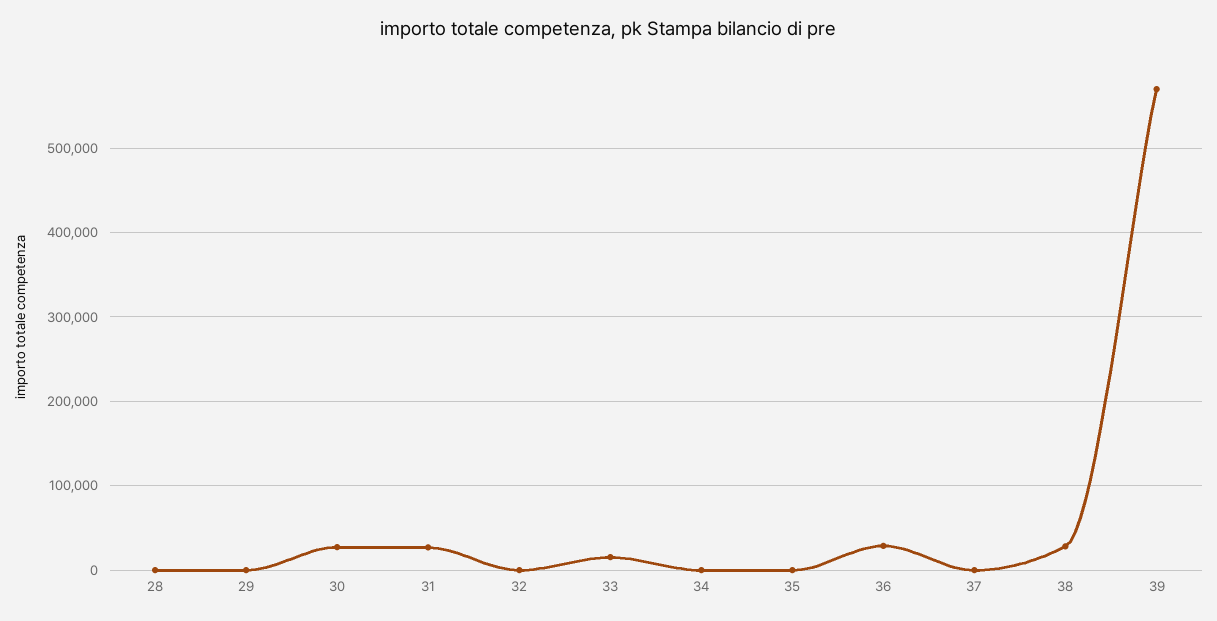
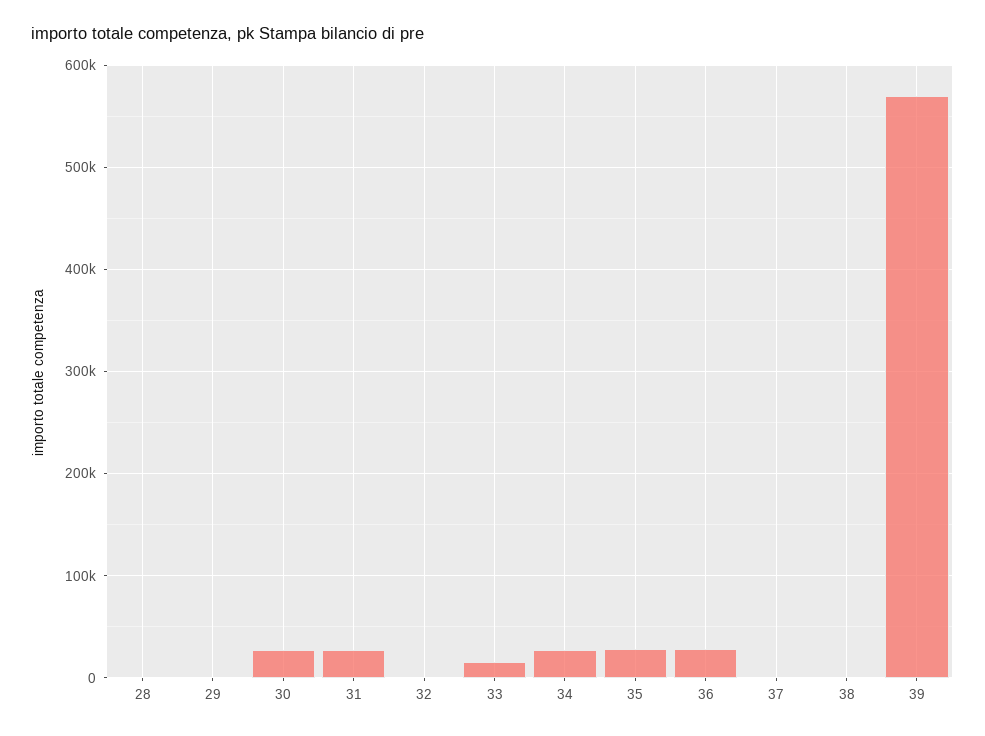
  {
    "28": 0,
    "29": 0,
    "30": 30000,
    "31": 30000,
    "32": 0,
    "33": 20000,
-   "34": 0,
+   "34": 30000,
-   "35": 0,
+   "35": 30000,
    "36": 30000,
    "37": 0,
-   "38": 30000,
+   "38": 0,
    "39": 570000
  }

